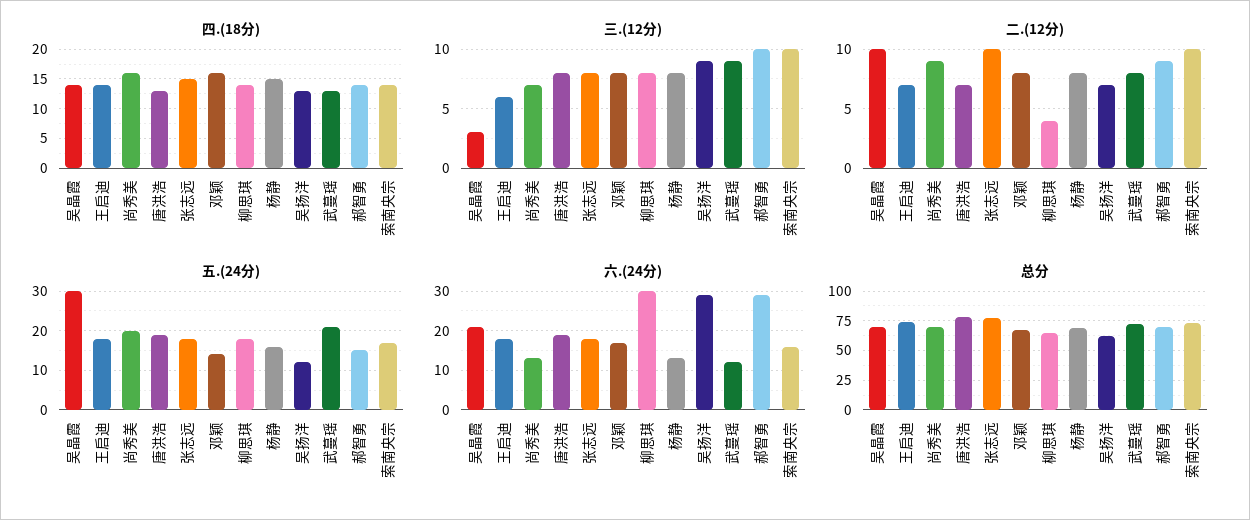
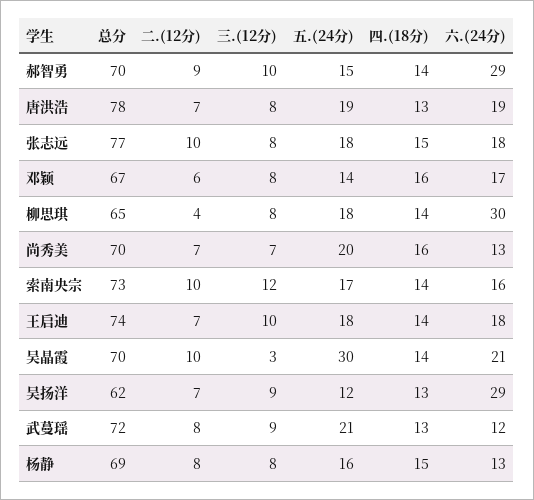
  {
    "四.(18分)": {
      "吴晶霞": 14,
      "王启迪": 14,
      "尚秀美": 16,
      "唐洪浩": 13,
      "张志远": 15,
      "邓颖": 16,
      "柳思琪": 14,
      "杨静": 15,
      "吴扬洋": 13,
      "武蔓瑶": 13,
      "郝智勇": 14,
      "索南央宗": 14
    },
    "三.(12分)": {
      "吴晶霞": 3,
-     "王启迪": 6,
+     "王启迪": 10,
      "尚秀美": 7,
      "唐洪浩": 8,
      "张志远": 8,
      "邓颖": 8,
      "柳思琪": 8,
      "杨静": 8,
      "吴扬洋": 9,
      "武蔓瑶": 9,
      "郝智勇": 10,
-     "索南央宗": 10
+     "索南央宗": 12
    },
    "二.(12分)": {
      "吴晶霞": 10,
      "王启迪": 7,
-     "尚秀美": 9,
+     "尚秀美": 7,
      "唐洪浩": 7,
      "张志远": 10,
-     "邓颖": 8,
+     "邓颖": 6,
      "柳思琪": 4,
      "杨静": 8,
      "吴扬洋": 7,
      "武蔓瑶": 8,
      "郝智勇": 9,
      "索南央宗": 10
    },
    "五.(24分)": {
      "吴晶霞": 30,
      "王启迪": 18,
      "尚秀美": 20,
      "唐洪浩": 19,
      "张志远": 18,
      "邓颖": 14,
      "柳思琪": 18,
      "杨静": 16,
      "吴扬洋": 12,
      "武蔓瑶": 21,
      "郝智勇": 15,
      "索南央宗": 17
    },
    "六.(24分)": {
      "吴晶霞": 21,
      "王启迪": 18,
      "尚秀美": 13,
      "唐洪浩": 19,
      "张志远": 18,
      "邓颖": 17,
      "柳思琪": 30,
      "杨静": 13,
      "吴扬洋": 29,
      "武蔓瑶": 12,
      "郝智勇": 29,
      "索南央宗": 16
    },
    "总分": {
      "吴晶霞": 70,
      "王启迪": 74,
      "尚秀美": 70,
      "唐洪浩": 78,
      "张志远": 77,
      "邓颖": 67,
      "柳思琪": 65,
      "杨静": 69,
      "吴扬洋": 62,
      "武蔓瑶": 72,
      "郝智勇": 70,
      "索南央宗": 73
    }
  }

